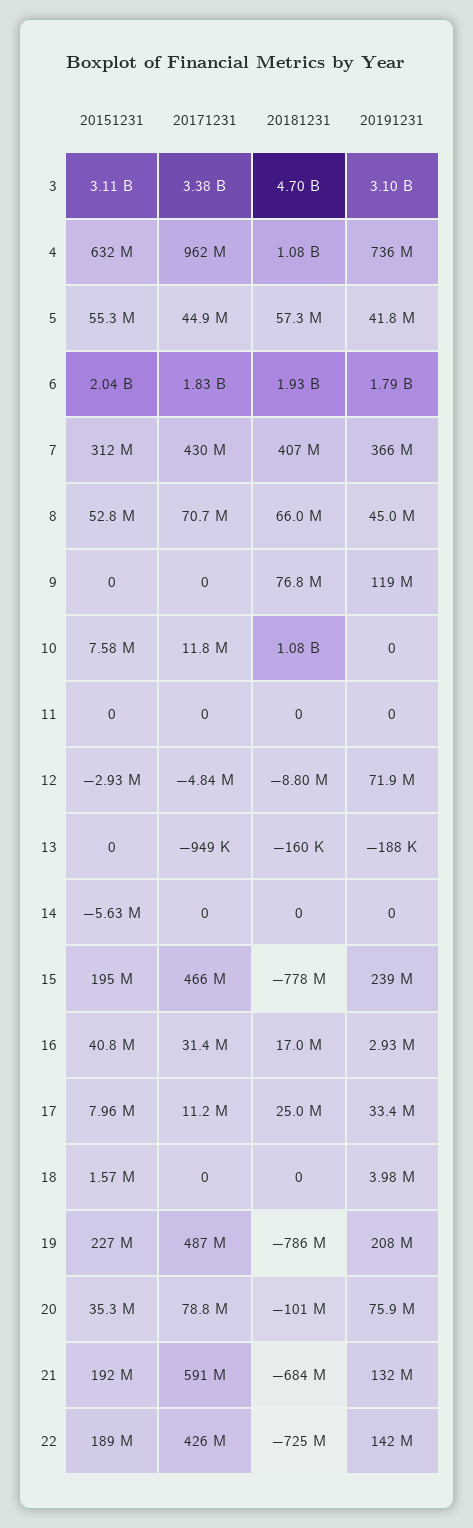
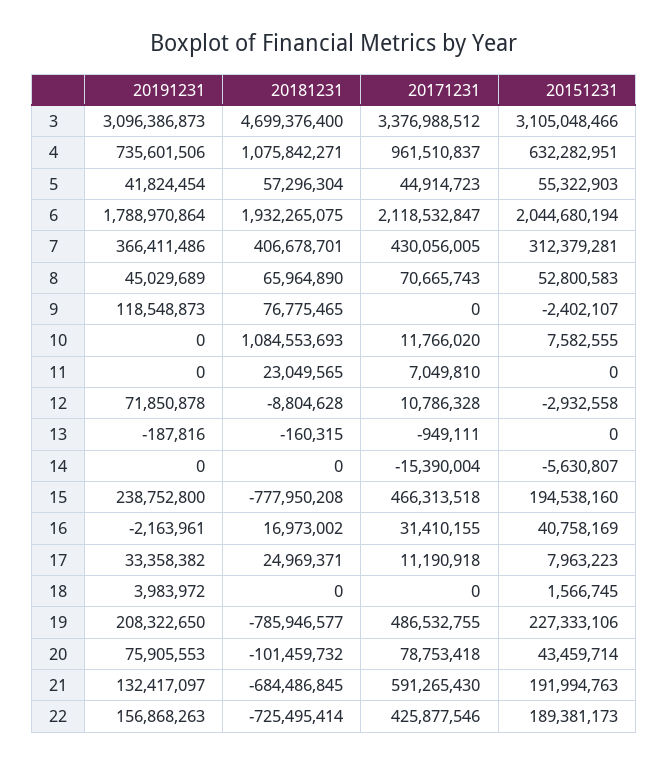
  {
    "20151231": {
      "3": 3105048466,
      "4": 632282951,
      "5": 55322903,
      "6": 2044680194,
      "7": 312379281,
      "8": 52800583,
-     "9": 0,
+     "9": -2402107,
      "10": 7582555,
      "11": 0,
      "12": -2932558,
      "13": 0,
      "14": -5630807,
      "15": 194538160,
      "16": 40758169,
      "17": 7963223,
      "18": 1566745,
      "19": 227333106,
-     "20": 35300000,
+     "20": 43459714,
      "21": 191994763,
      "22": 189381173
    },
    "20171231": {
      "3": 3376988512,
      "4": 961510837,
      "5": 44914723,
-     "6": 1830000000,
+     "6": 2118532847,
      "7": 430056005,
      "8": 70665743,
      "9": 0,
      "10": 11766020,
-     "11": 0,
+     "11": 7049810,
-     "12": -4840000,
+     "12": 10786328,
      "13": -949111,
-     "14": 0,
+     "14": -15390004,
      "15": 466313518,
      "16": 31410155,
      "17": 11190918,
      "18": 0,
      "19": 486532755,
      "20": 78753418,
      "21": 591265430,
      "22": 425877546
    },
    "20181231": {
      "3": 4699376400,
      "4": 1075842271,
      "5": 57296304,
      "6": 1932265075,
      "7": 406678701,
      "8": 65964890,
      "9": 76775465,
      "10": 1084553693,
-     "11": 0,
+     "11": 23049565,
      "12": -8804628,
      "13": -160315,
      "14": 0,
      "15": -777950208,
      "16": 16973002,
      "17": 24969371,
      "18": 0,
      "19": -785946577,
      "20": -101459732,
      "21": -684486845,
      "22": -725495414
    },
    "20191231": {
      "3": 3096386873,
      "4": 735601506,
      "5": 41824454,
      "6": 1788970864,
      "7": 366411486,
      "8": 45029689,
      "9": 118548873,
      "10": 0,
      "11": 0,
      "12": 71850878,
      "13": -187816,
      "14": 0,
      "15": 238752800,
-     "16": 2930000,
+     "16": -2163961,
      "17": 33358382,
      "18": 3983972,
      "19": 208322650,
      "20": 75905553,
      "21": 132417097,
-     "22": 142000000
+     "22": 156868263
    }
  }

